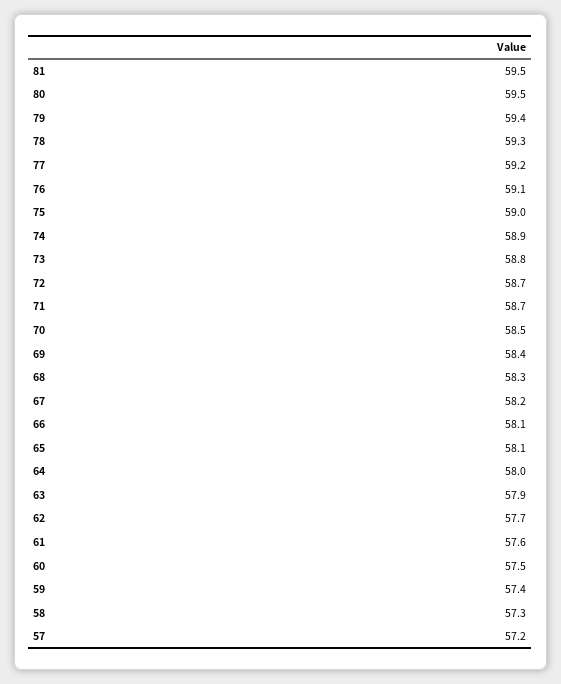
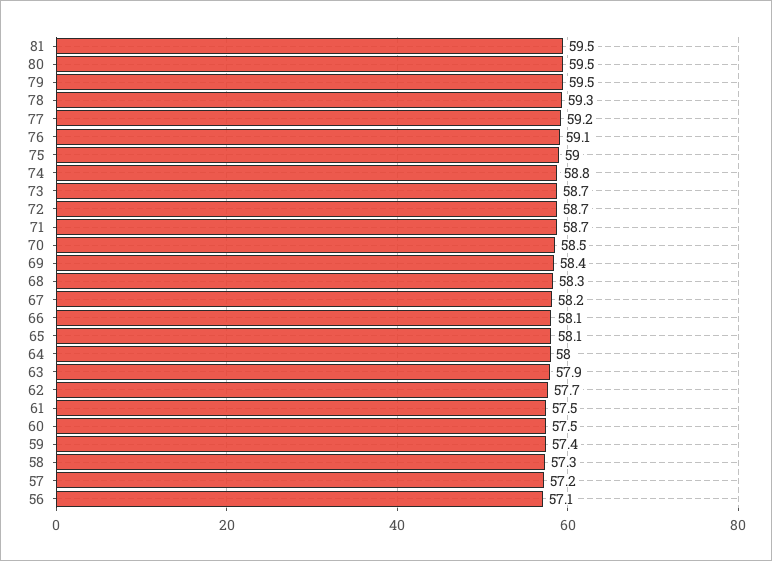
  {
    "81": 59.5,
    "80": 59.5,
-   "79": 59.4,
+   "79": 59.5,
    "78": 59.3,
    "77": 59.2,
    "76": 59.1,
    "75": 59,
-   "74": 58.9,
+   "74": 58.8,
-   "73": 58.8,
+   "73": 58.7,
    "72": 58.7,
    "71": 58.7,
    "70": 58.5,
    "69": 58.4,
    "68": 58.3,
    "67": 58.2,
    "66": 58.1,
    "65": 58.1,
    "64": 58,
    "63": 57.9,
    "62": 57.7,
-   "61": 57.6,
+   "61": 57.5,
    "60": 57.5,
    "59": 57.4,
    "58": 57.3,
-   "57": 57.2
+   "57": 57.2,
+   "56": 57.1
  }

